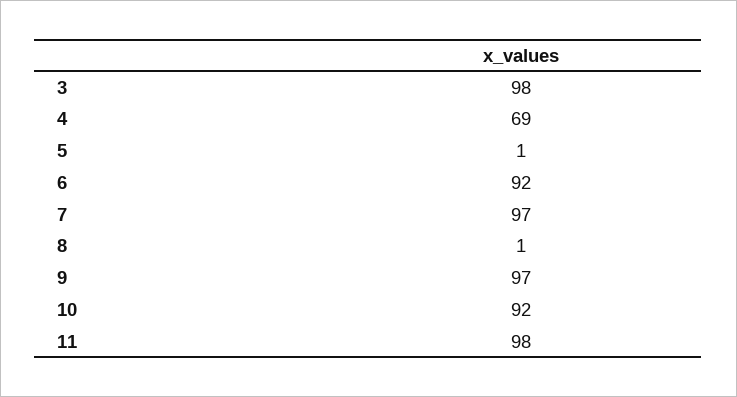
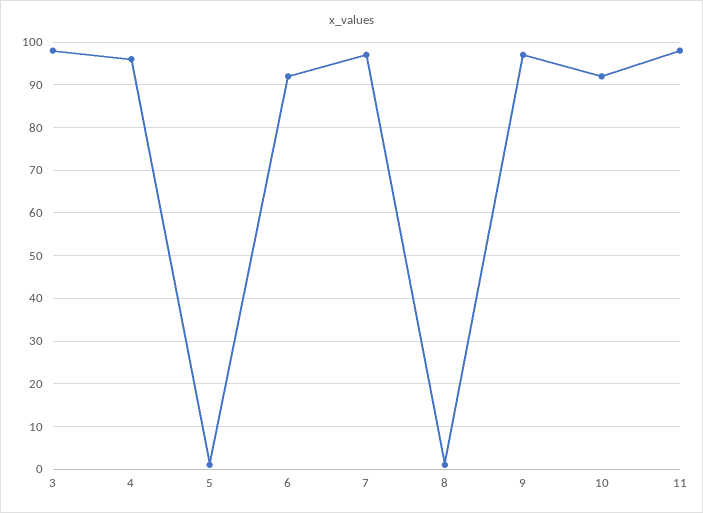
  {
    "3": 98,
-   "4": 69,
+   "4": 95,
    "5": 1,
    "6": 92,
    "7": 97,
    "8": 1,
    "9": 97,
    "10": 92,
    "11": 98
  }

